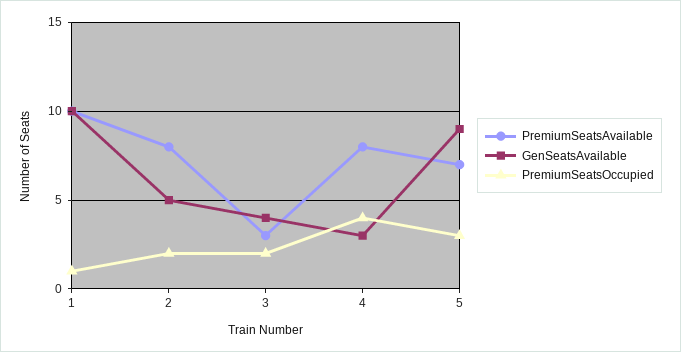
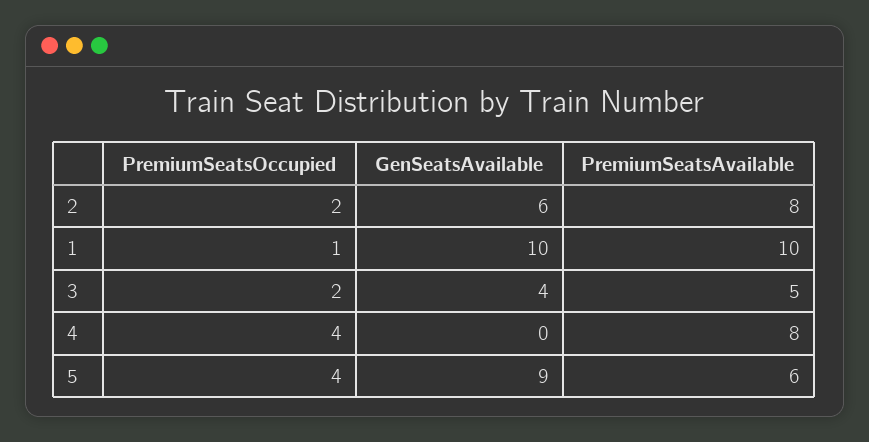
  {
    "PremiumSeatsAvailable": {
      "1": 10,
      "2": 8,
-     "3": 3,
+     "3": 5,
      "4": 8,
-     "5": 7
+     "5": 6
    },
    "GenSeatsAvailable": {
      "1": 10,
-     "2": 5,
+     "2": 6,
      "3": 4,
-     "4": 3,
+     "4": 0,
      "5": 9
    },
    "PremiumSeatsOccupied": {
      "1": 1,
      "2": 2,
      "3": 2,
      "4": 4,
-     "5": 3
+     "5": 4
    }
  }

